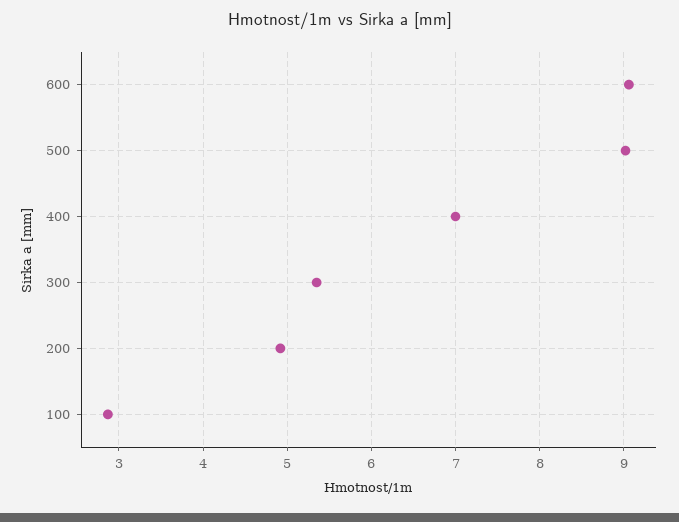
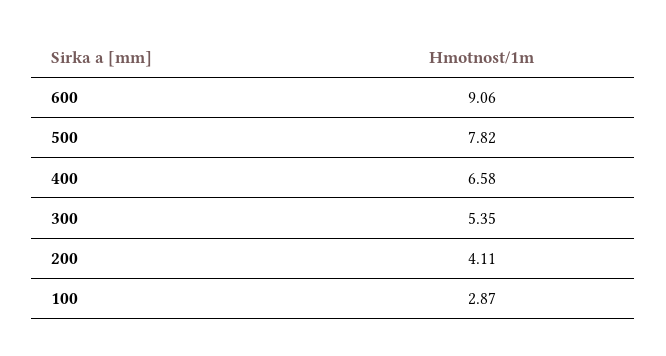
  {
    "600": 9.06,
-   "500": 9,
+   "500": 7.82,
-   "400": 7,
+   "400": 6.58,
    "300": 5.35,
-   "200": 4.9,
+   "200": 4.11,
    "100": 2.87
  }

